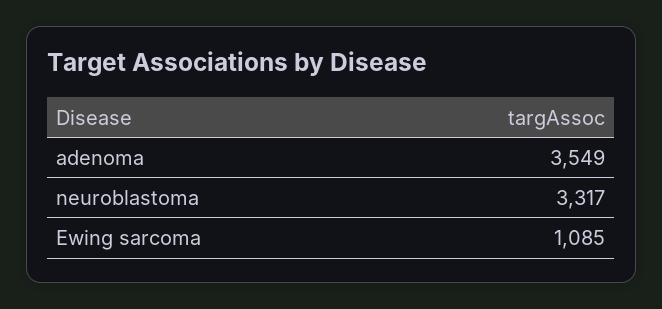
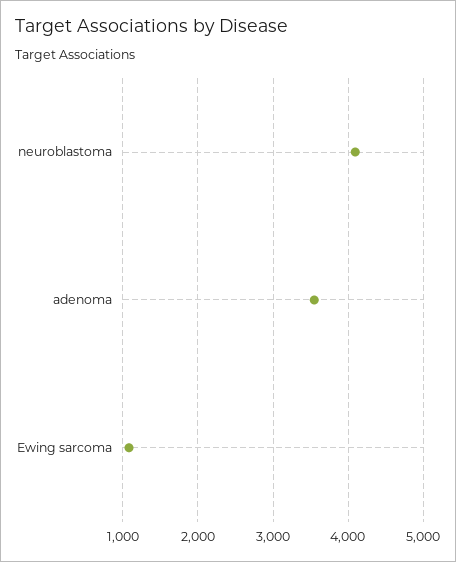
  {
    "adenoma": 3549,
-   "neuroblastoma": 3317,
+   "neuroblastoma": 4100,
    "Ewing sarcoma": 1085
  }

